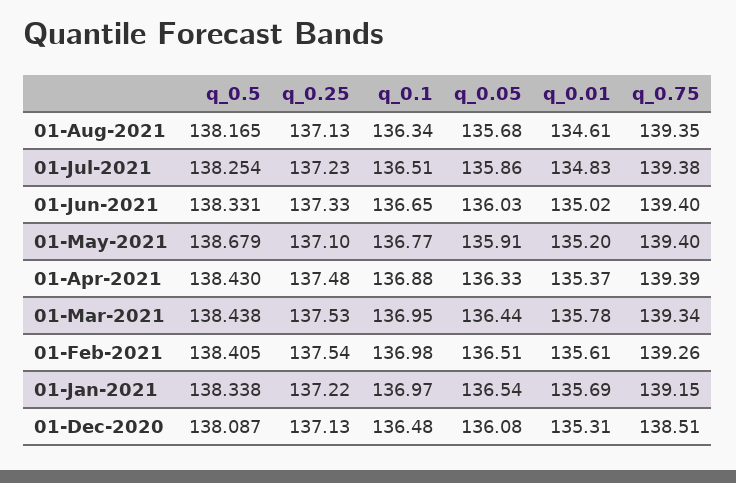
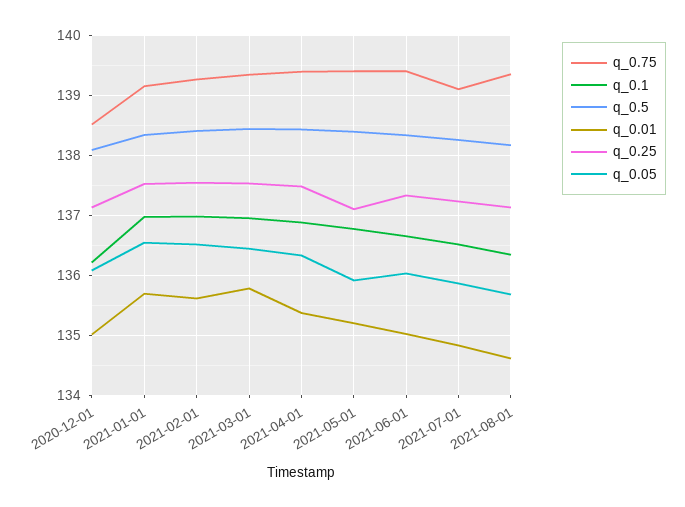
  {
    "q_0.5": {
      "01-Aug-2021": 138.165,
      "01-Jul-2021": 138.254,
      "01-Jun-2021": 138.331,
-     "01-May-2021": 138.679,
+     "01-May-2021": 138.4,
      "01-Apr-2021": 138.43,
      "01-Mar-2021": 138.438,
      "01-Feb-2021": 138.405,
      "01-Jan-2021": 138.338,
      "01-Dec-2020": 138.087
    },
    "q_0.25": {
      "01-Aug-2021": 137.13,
      "01-Jul-2021": 137.23,
      "01-Jun-2021": 137.33,
      "01-May-2021": 137.1,
      "01-Apr-2021": 137.48,
      "01-Mar-2021": 137.53,
      "01-Feb-2021": 137.54,
-     "01-Jan-2021": 137.22,
+     "01-Jan-2021": 137.5,
      "01-Dec-2020": 137.13
    },
    "q_0.1": {
      "01-Aug-2021": 136.34,
      "01-Jul-2021": 136.51,
      "01-Jun-2021": 136.65,
      "01-May-2021": 136.77,
      "01-Apr-2021": 136.88,
      "01-Mar-2021": 136.95,
      "01-Feb-2021": 136.98,
      "01-Jan-2021": 136.97,
-     "01-Dec-2020": 136.48
+     "01-Dec-2020": 136.2
    },
    "q_0.05": {
      "01-Aug-2021": 135.68,
      "01-Jul-2021": 135.86,
      "01-Jun-2021": 136.03,
      "01-May-2021": 135.91,
      "01-Apr-2021": 136.33,
      "01-Mar-2021": 136.44,
      "01-Feb-2021": 136.51,
      "01-Jan-2021": 136.54,
      "01-Dec-2020": 136.08
    },
    "q_0.01": {
      "01-Aug-2021": 134.61,
      "01-Jul-2021": 134.83,
      "01-Jun-2021": 135.02,
      "01-May-2021": 135.2,
      "01-Apr-2021": 135.37,
      "01-Mar-2021": 135.78,
      "01-Feb-2021": 135.61,
      "01-Jan-2021": 135.69,
-     "01-Dec-2020": 135.31
+     "01-Dec-2020": 135
    },
    "q_0.75": {
      "01-Aug-2021": 139.35,
-     "01-Jul-2021": 139.38,
+     "01-Jul-2021": 139.1,
      "01-Jun-2021": 139.4,
      "01-May-2021": 139.4,
      "01-Apr-2021": 139.39,
      "01-Mar-2021": 139.34,
      "01-Feb-2021": 139.26,
      "01-Jan-2021": 139.15,
      "01-Dec-2020": 138.51
    }
  }

